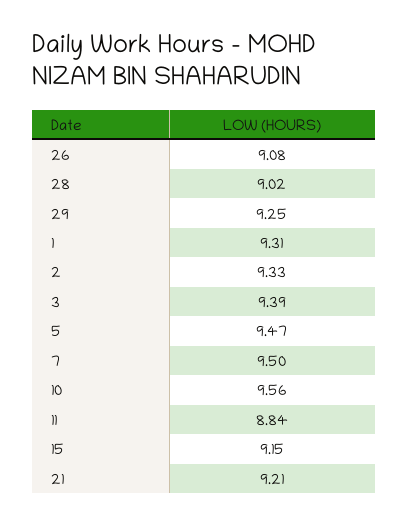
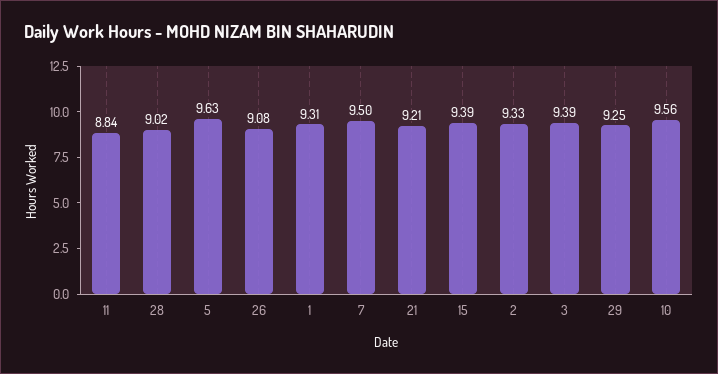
  {
    "26": 9.08,
    "28": 9.02,
    "29": 9.25,
    "1": 9.31,
    "2": 9.33,
    "3": 9.39,
-   "5": 9.47,
+   "5": 9.63,
    "7": 9.5,
    "10": 9.56,
    "11": 8.84,
-   "15": 9.15,
+   "15": 9.39,
    "21": 9.21
  }

